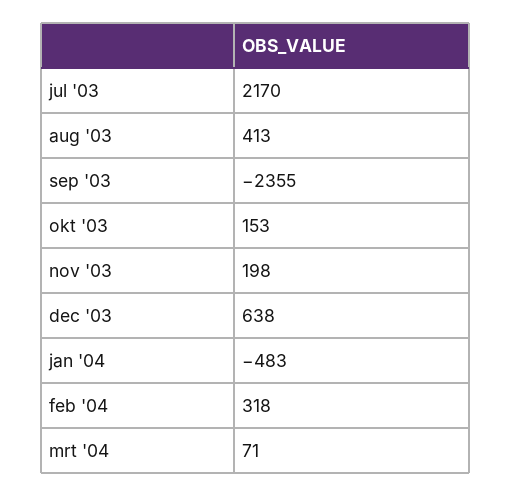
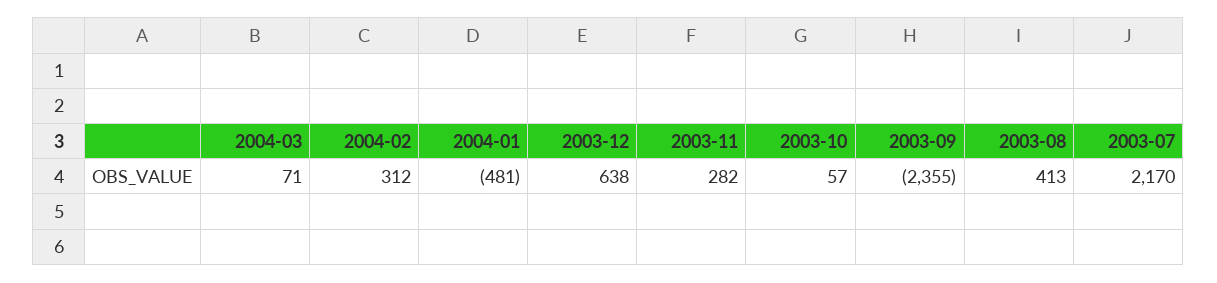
  {
    "jul '03": 2170,
    "aug '03": 413,
    "sep '03": -2355,
-   "okt '03": 153,
+   "okt '03": 57,
-   "nov '03": 198,
+   "nov '03": 282,
    "dec '03": 638,
-   "jan '04": -483,
+   "jan '04": -481,
-   "feb '04": 318,
+   "feb '04": 312,
    "mrt '04": 71
  }

